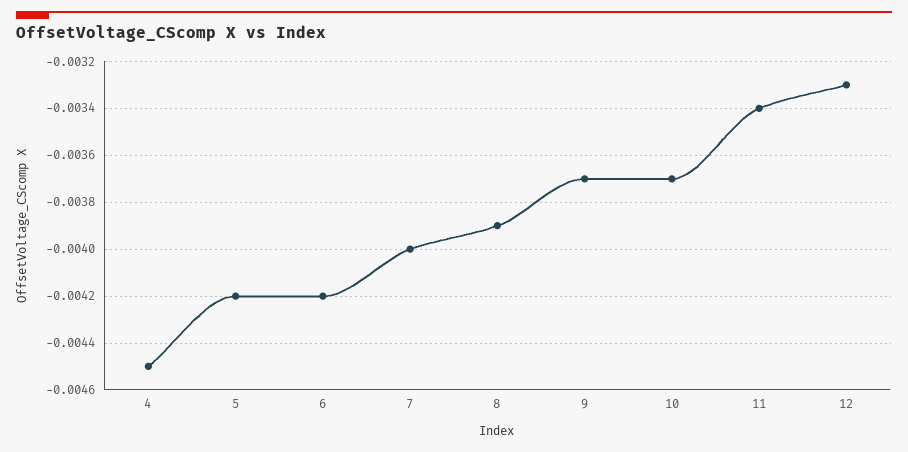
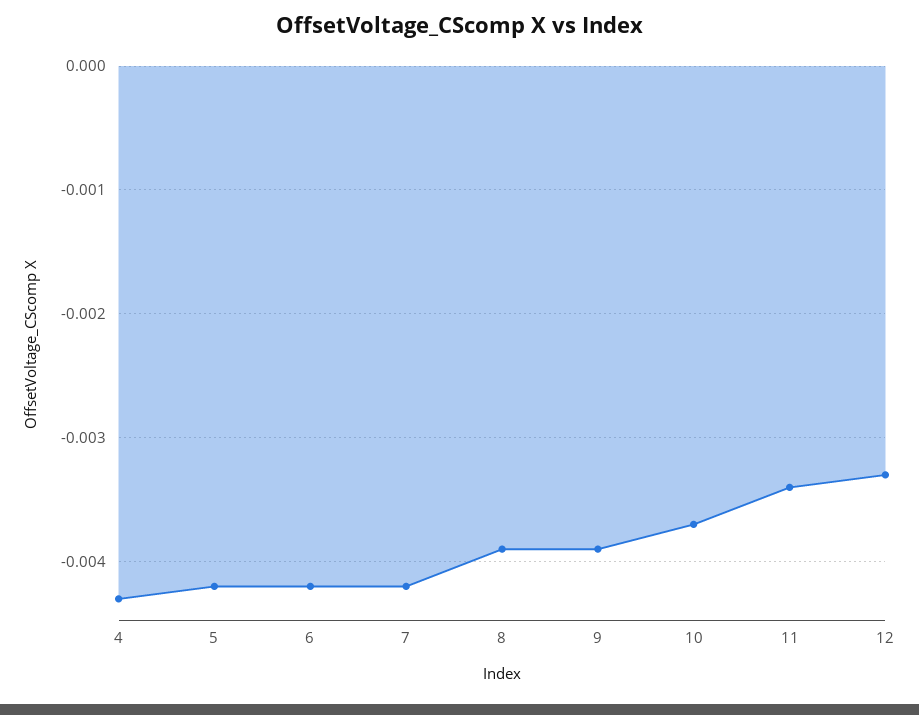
  {
-   "4": -0.0045,
+   "4": -0.0043,
    "5": -0.0042,
    "6": -0.0042,
-   "7": -0.004,
+   "7": -0.0042,
    "8": -0.0039,
-   "9": -0.0037,
+   "9": -0.0039,
    "10": -0.0037,
    "11": -0.0034,
    "12": -0.0033
  }

